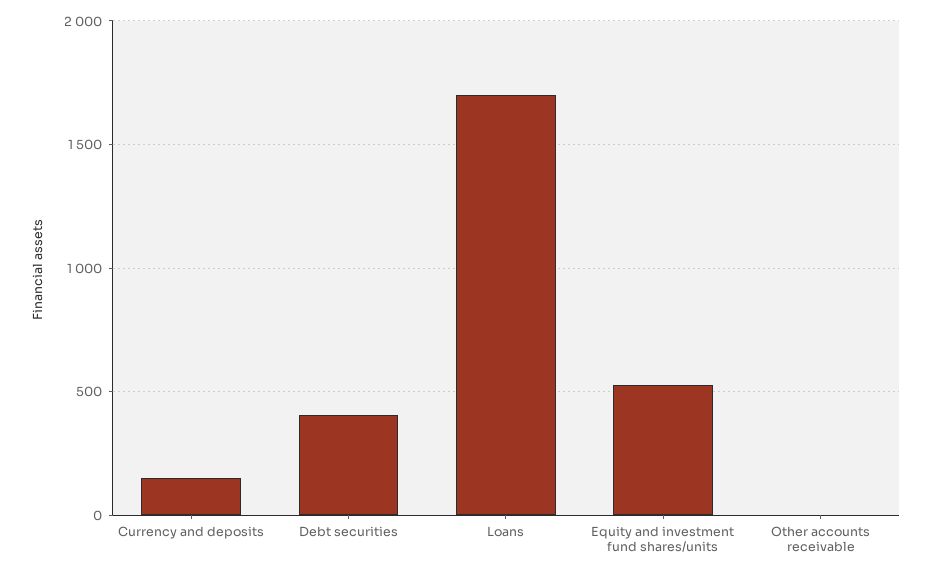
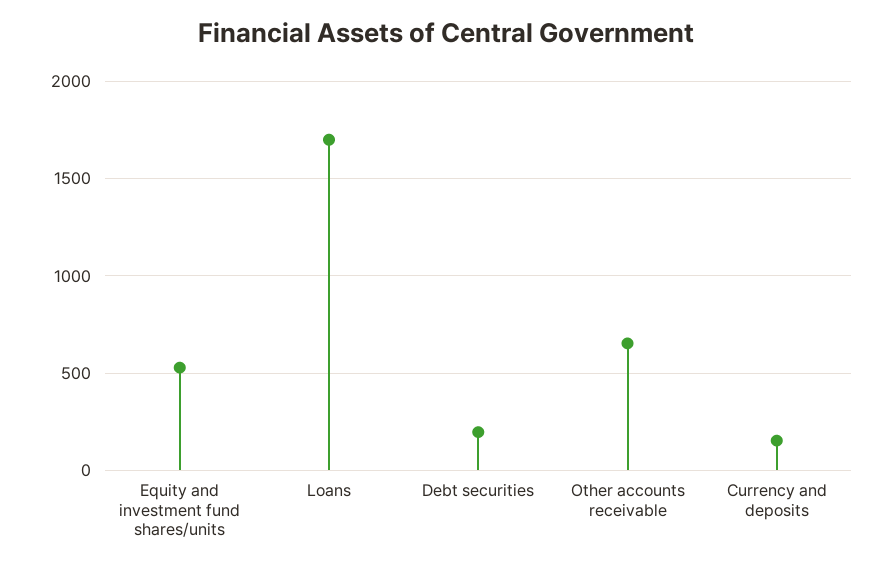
  {
    "Currency and deposits": 150,
-   "Debt securities": 400,
+   "Debt securities": 200,
    "Loans": 1700,
    "Equity and investment fund shares/units": 550,
-   "Other accounts receivable": 0
+   "Other accounts receivable": 650
  }

